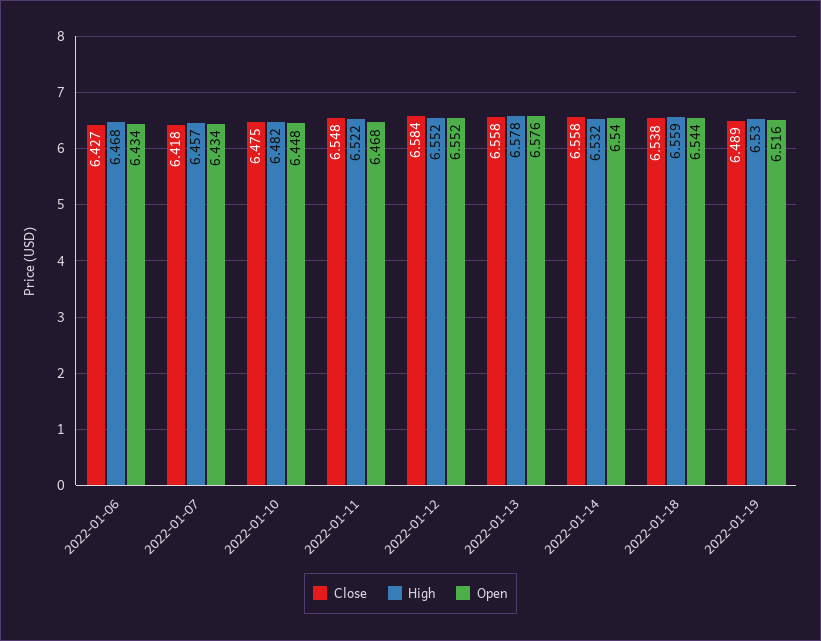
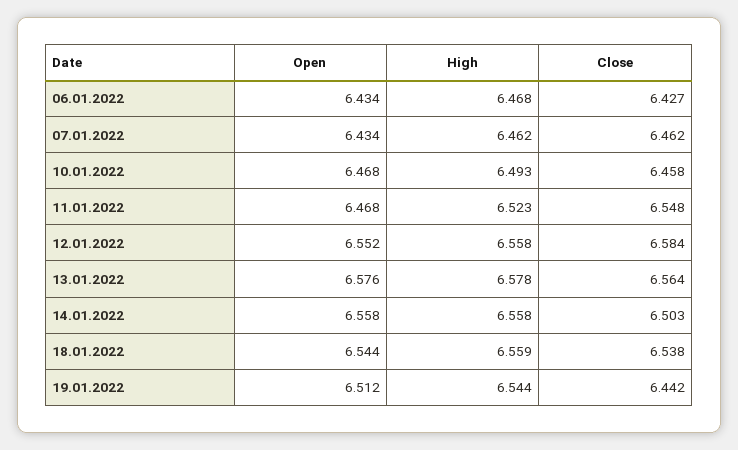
  {
    "Close": {
      "2022-01-06": 6.427,
-     "2022-01-07": 6.418,
+     "2022-01-07": 6.462,
-     "2022-01-10": 6.475,
+     "2022-01-10": 6.458,
      "2022-01-11": 6.548,
      "2022-01-12": 6.584,
-     "2022-01-13": 6.558,
+     "2022-01-13": 6.564,
-     "2022-01-14": 6.558,
+     "2022-01-14": 6.503,
      "2022-01-18": 6.538,
-     "2022-01-19": 6.489
+     "2022-01-19": 6.442
    },
    "High": {
      "2022-01-06": 6.468,
-     "2022-01-07": 6.457,
+     "2022-01-07": 6.462,
-     "2022-01-10": 6.482,
+     "2022-01-10": 6.493,
-     "2022-01-11": 6.522,
+     "2022-01-11": 6.523,
-     "2022-01-12": 6.552,
+     "2022-01-12": 6.558,
      "2022-01-13": 6.578,
-     "2022-01-14": 6.532,
+     "2022-01-14": 6.558,
      "2022-01-18": 6.559,
-     "2022-01-19": 6.53
+     "2022-01-19": 6.544
    },
    "Open": {
      "2022-01-06": 6.434,
      "2022-01-07": 6.434,
-     "2022-01-10": 6.448,
+     "2022-01-10": 6.468,
      "2022-01-11": 6.468,
      "2022-01-12": 6.552,
      "2022-01-13": 6.576,
-     "2022-01-14": 6.54,
+     "2022-01-14": 6.558,
      "2022-01-18": 6.544,
-     "2022-01-19": 6.516
+     "2022-01-19": 6.512
    }
  }

